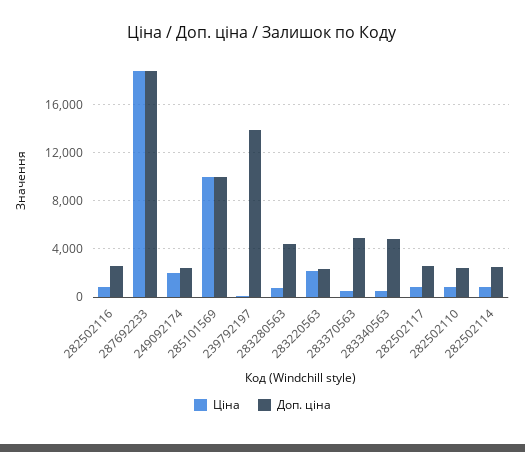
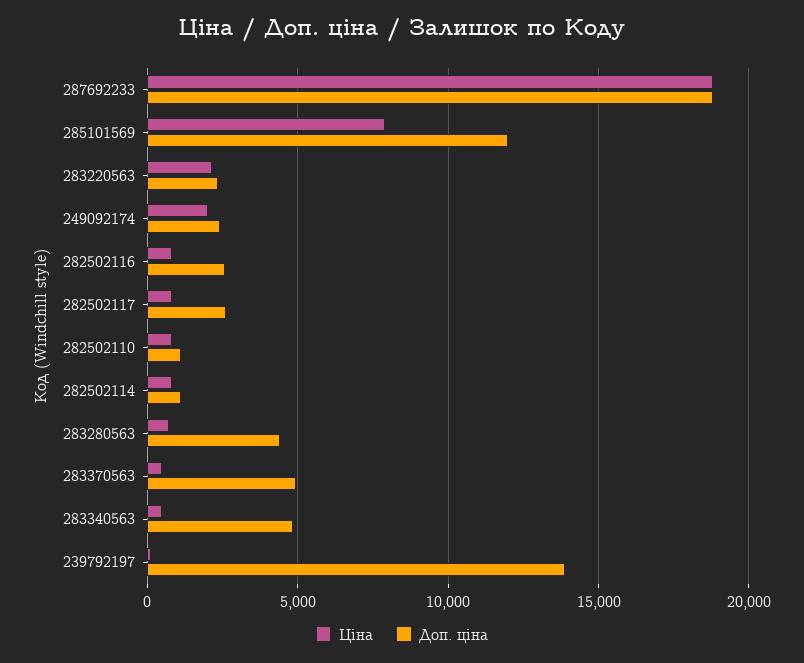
  {
    "Ціна": {
      "282502116": 1000,
      "287692233": 19000,
      "249092174": 2000,
-     "285101569": 10000,
+     "285101569": 8000,
      "239792197": 0,
      "283280563": 500,
      "283220563": 2000,
      "283370563": 500,
      "283340563": 500,
      "282502117": 1000,
      "282502110": 1000,
      "282502114": 1000
    },
    "Доп. ціна": {
      "282502116": 2500,
      "287692233": 19000,
      "249092174": 2500,
-     "285101569": 10000,
+     "285101569": 12000,
      "239792197": 14000,
      "283280563": 4500,
      "283220563": 2500,
      "283370563": 5000,
      "283340563": 5000,
      "282502117": 2500,
-     "282502110": 2500,
+     "282502110": 1000,
-     "282502114": 2500
+     "282502114": 1000
    }
  }

